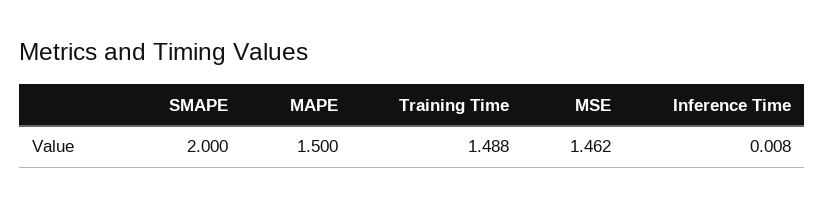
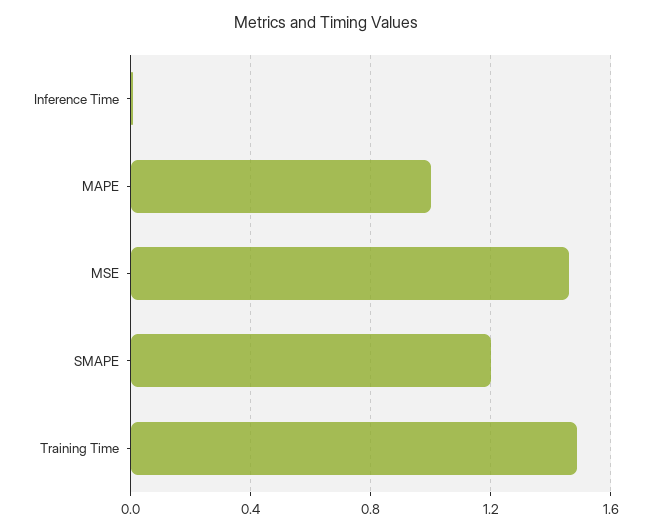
  {
-   "SMAPE": 2,
+   "SMAPE": 1.2,
-   "MAPE": 1.5,
+   "MAPE": 1,
    "Training Time": 1.488,
    "MSE": 1.462,
    "Inference Time": 0.008
  }

